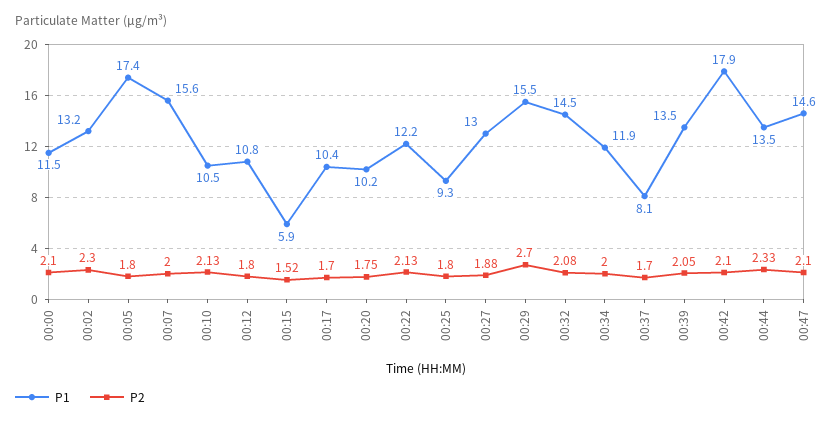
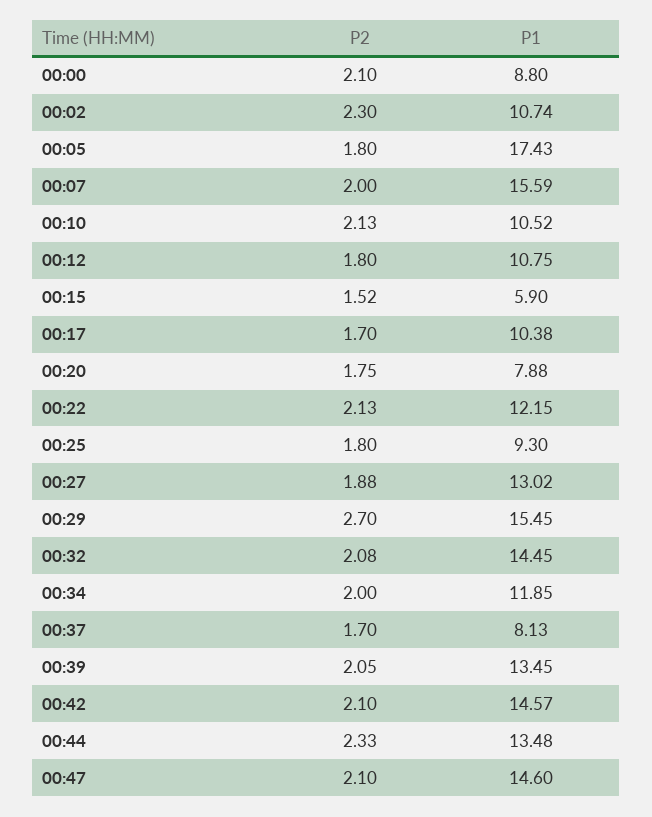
  {
    "P1": {
-     "00:00": 11.5,
+     "00:00": 8.8,
-     "00:02": 13.2,
+     "00:02": 10.74,
      "00:05": 17.43,
      "00:07": 15.59,
      "00:10": 10.52,
      "00:12": 10.75,
      "00:15": 5.9,
      "00:17": 10.38,
-     "00:20": 10.2,
+     "00:20": 7.88,
      "00:22": 12.15,
      "00:25": 9.3,
      "00:27": 13.02,
      "00:29": 15.45,
      "00:32": 14.45,
      "00:34": 11.85,
      "00:37": 8.13,
      "00:39": 13.45,
-     "00:42": 17.9,
+     "00:42": 14.57,
      "00:44": 13.48,
      "00:47": 14.6
    },
    "P2": {
      "00:00": 2.1,
      "00:02": 2.3,
      "00:05": 1.8,
      "00:07": 2,
      "00:10": 2.13,
      "00:12": 1.8,
      "00:15": 1.52,
      "00:17": 1.7,
      "00:20": 1.75,
      "00:22": 2.13,
      "00:25": 1.8,
      "00:27": 1.88,
      "00:29": 2.7,
      "00:32": 2.08,
      "00:34": 2,
      "00:37": 1.7,
      "00:39": 2.05,
      "00:42": 2.1,
      "00:44": 2.33,
      "00:47": 2.1
    }
  }

